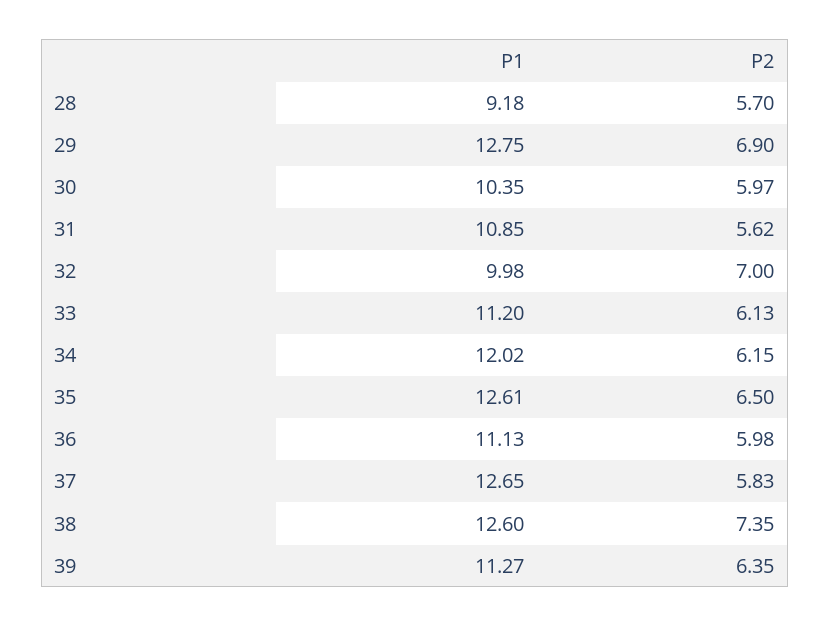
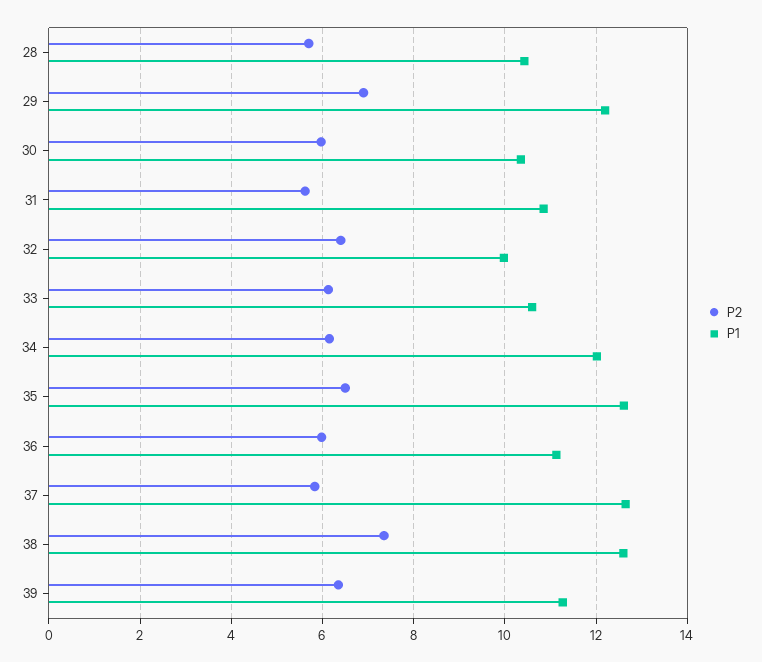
  {
    "P1": {
-     "28": 9.18,
+     "28": 10.4,
-     "29": 12.75,
+     "29": 12.2,
      "30": 10.35,
      "31": 10.85,
      "32": 9.98,
-     "33": 11.2,
+     "33": 10.6,
      "34": 12.02,
      "35": 12.61,
      "36": 11.13,
      "37": 12.65,
      "38": 12.6,
      "39": 11.27
    },
    "P2": {
      "28": 5.7,
      "29": 6.9,
      "30": 5.97,
      "31": 5.62,
-     "32": 7,
+     "32": 6.4,
      "33": 6.13,
      "34": 6.15,
      "35": 6.5,
      "36": 5.98,
      "37": 5.83,
      "38": 7.35,
      "39": 6.35
    }
  }

